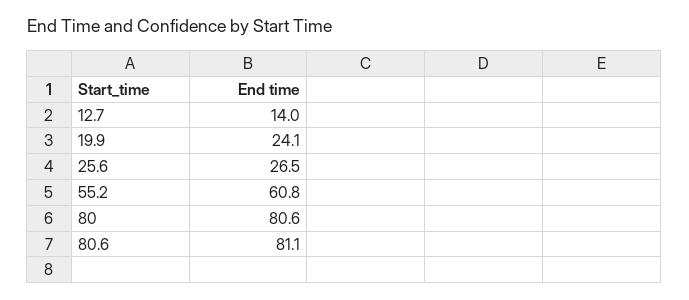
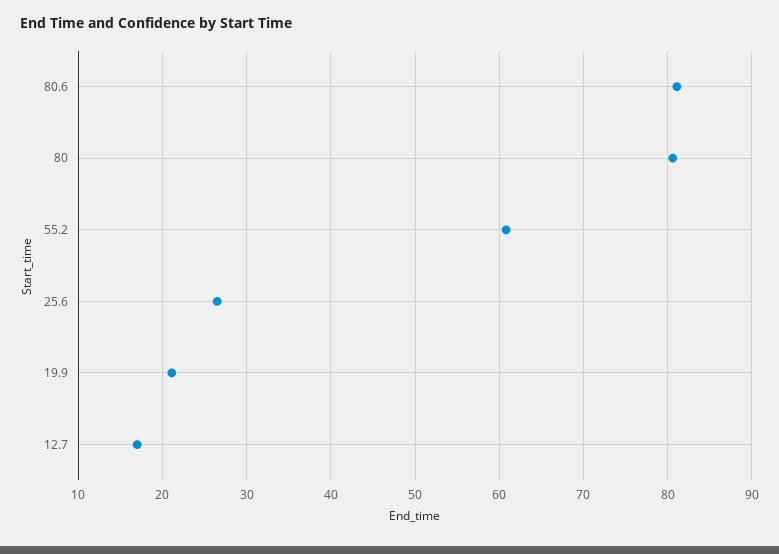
  {
-   "12.7": 14,
+   "12.7": 17,
-   "19.9": 24.1,
+   "19.9": 21,
    "25.6": 26.5,
    "55.2": 60.8,
    "80": 80.6,
    "80.6": 81.1
  }

